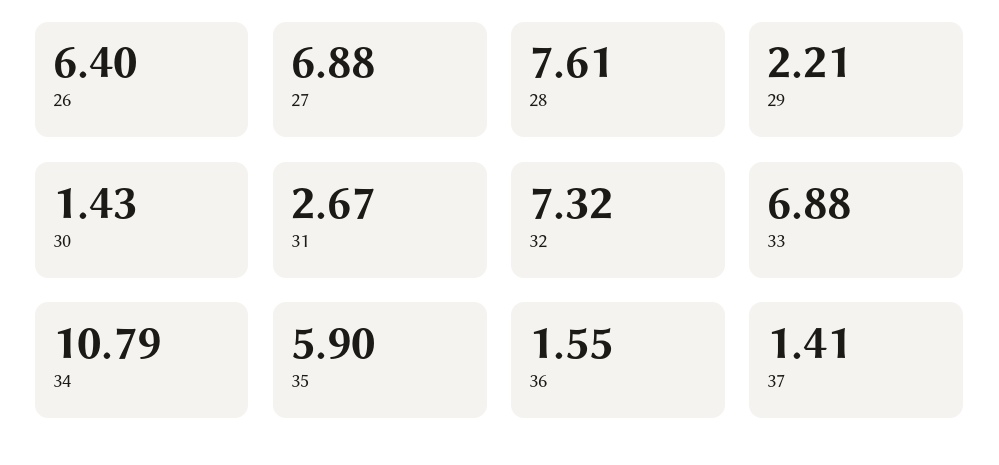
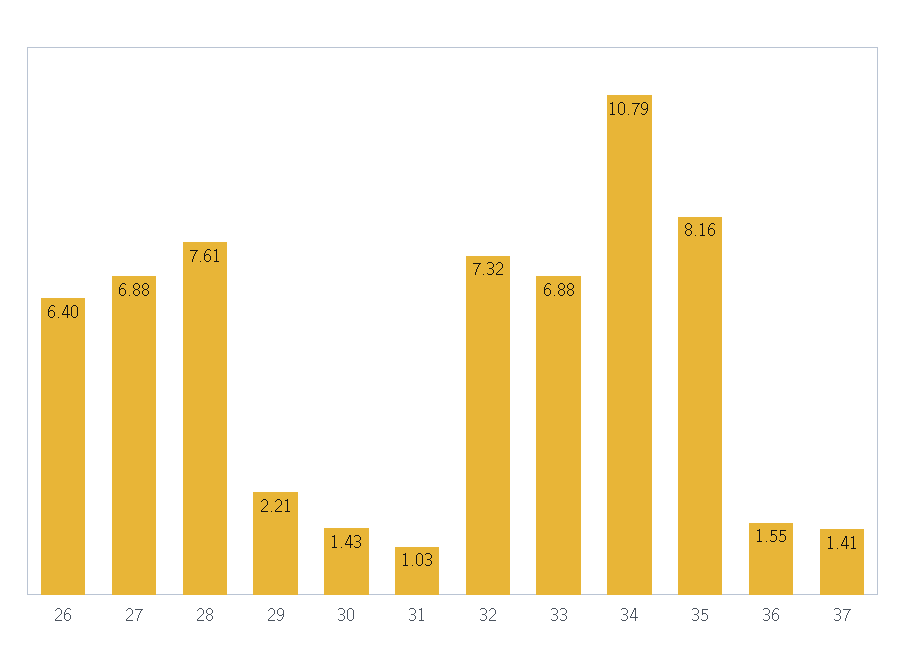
  {
    "26": 6.4,
    "27": 6.88,
    "28": 7.61,
    "29": 2.21,
    "30": 1.43,
-   "31": 2.67,
+   "31": 1.03,
    "32": 7.32,
    "33": 6.88,
    "34": 10.79,
-   "35": 5.9,
+   "35": 8.16,
    "36": 1.55,
    "37": 1.41
  }

